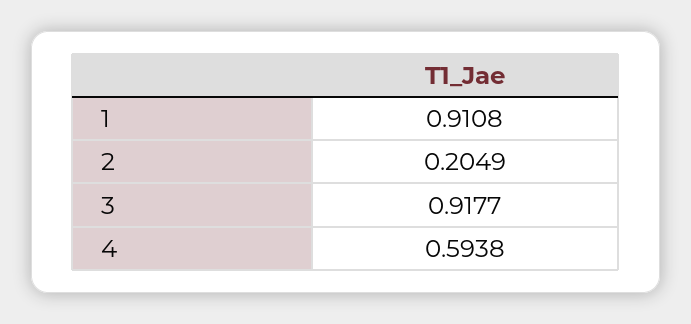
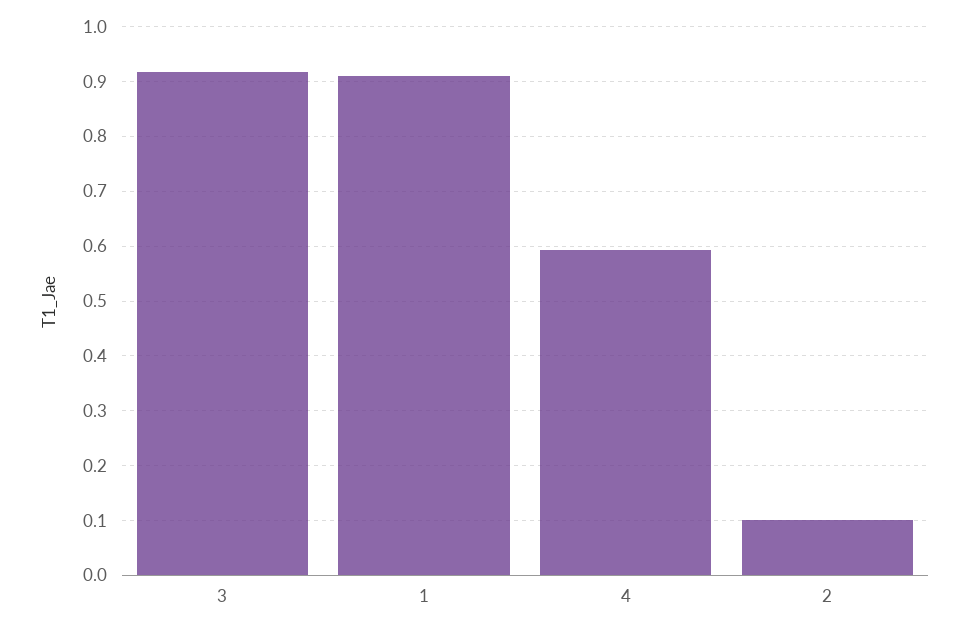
  {
    "1": 0.9108,
-   "2": 0.2049,
+   "2": 0.1,
    "3": 0.9177,
    "4": 0.5938
  }

